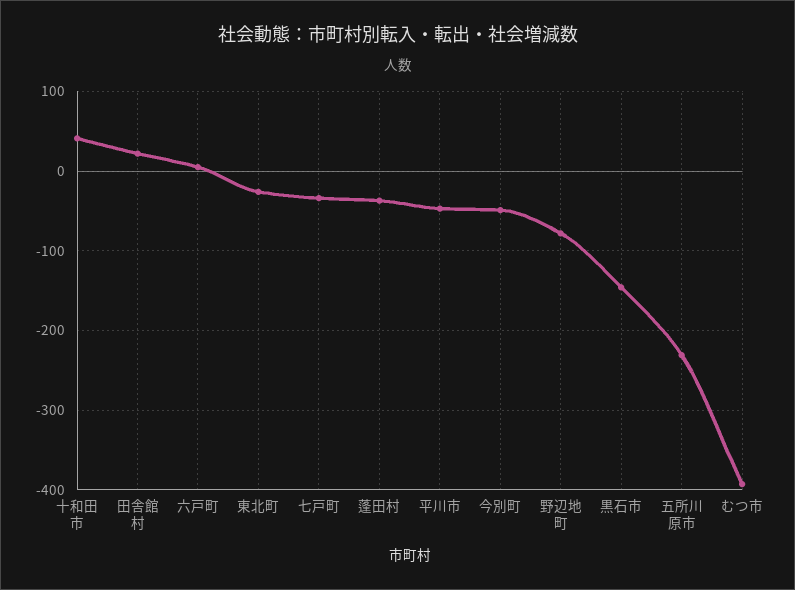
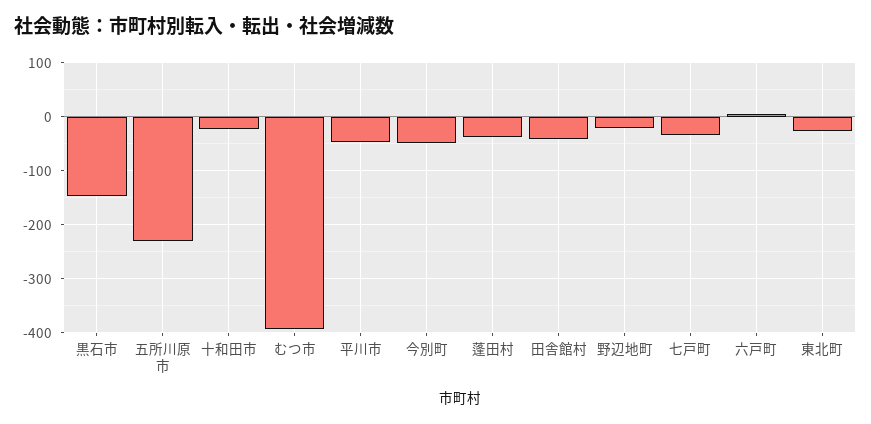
  {
-   "十和田市": 40,
+   "十和田市": -20,
-   "田舎館村": 20,
+   "田舎館村": -40,
    "六戸町": 10,
    "東北町": -30,
    "七戸町": -30,
    "蓬田村": -40,
    "平川市": -50,
    "今別町": -50,
-   "野辺地町": -80,
+   "野辺地町": -20,
    "黒石市": -150,
    "五所川原市": -230,
    "むつ市": -390
  }

